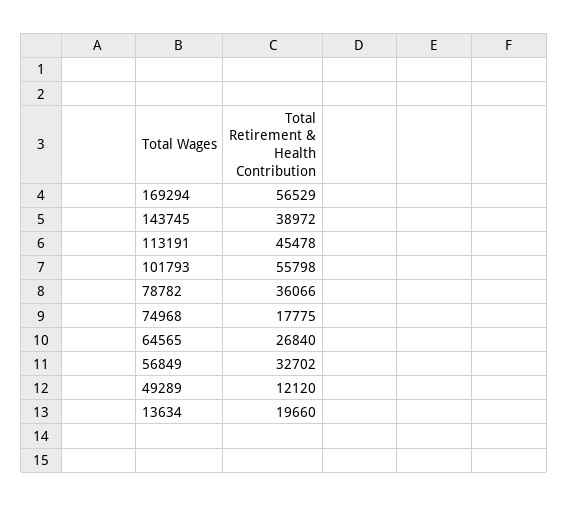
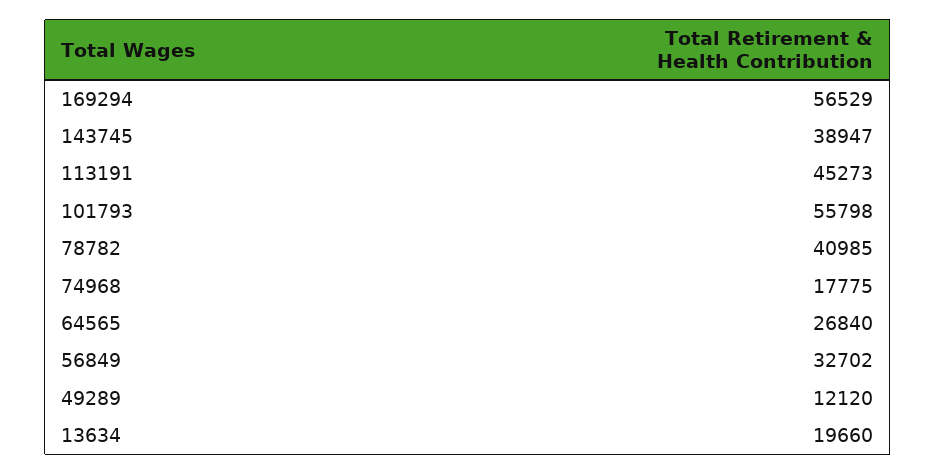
  {
    "169294": 56529,
-   "143745": 38972,
+   "143745": 38947,
-   "113191": 45478,
+   "113191": 45273,
    "101793": 55798,
-   "78782": 36066,
+   "78782": 40985,
    "74968": 17775,
    "64565": 26840,
    "56849": 32702,
    "49289": 12120,
    "13634": 19660
  }

